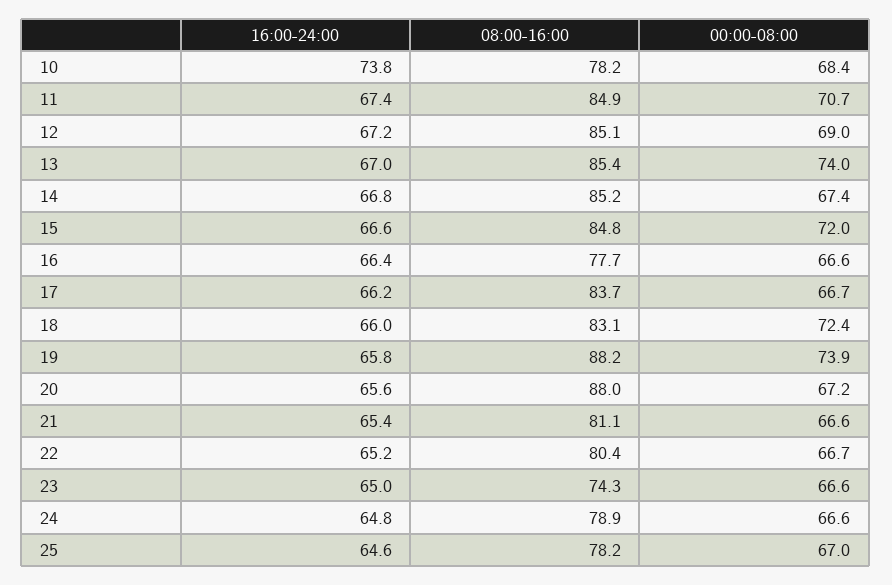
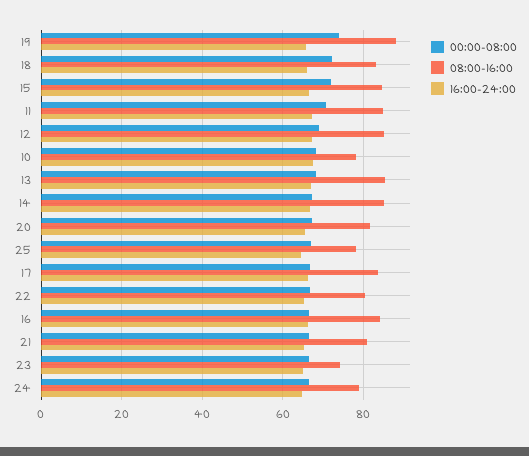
  {
    "16:00-24:00": {
-     "10": 73.8,
+     "10": 68,
      "11": 67.4,
      "12": 67.2,
      "13": 67,
      "14": 66.8,
      "15": 66.6,
      "16": 66.4,
      "17": 66.2,
      "18": 66,
      "19": 65.8,
      "20": 65.6,
      "21": 65.4,
      "22": 65.2,
      "23": 65,
      "24": 64.8,
      "25": 64.6
    },
    "08:00-16:00": {
      "10": 78.2,
      "11": 84.9,
      "12": 85.1,
      "13": 85.4,
      "14": 85.2,
      "15": 84.8,
-     "16": 77.7,
+     "16": 84,
      "17": 83.7,
      "18": 83.1,
      "19": 88.2,
-     "20": 88,
+     "20": 82,
      "21": 81.1,
      "22": 80.4,
      "23": 74.3,
      "24": 78.9,
      "25": 78.2
    },
    "00:00-08:00": {
      "10": 68.4,
      "11": 70.7,
      "12": 69,
-     "13": 74,
+     "13": 68,
      "14": 67.4,
      "15": 72,
      "16": 66.6,
      "17": 66.7,
      "18": 72.4,
      "19": 73.9,
      "20": 67.2,
      "21": 66.6,
      "22": 66.7,
      "23": 66.6,
      "24": 66.6,
      "25": 67
    }
  }

